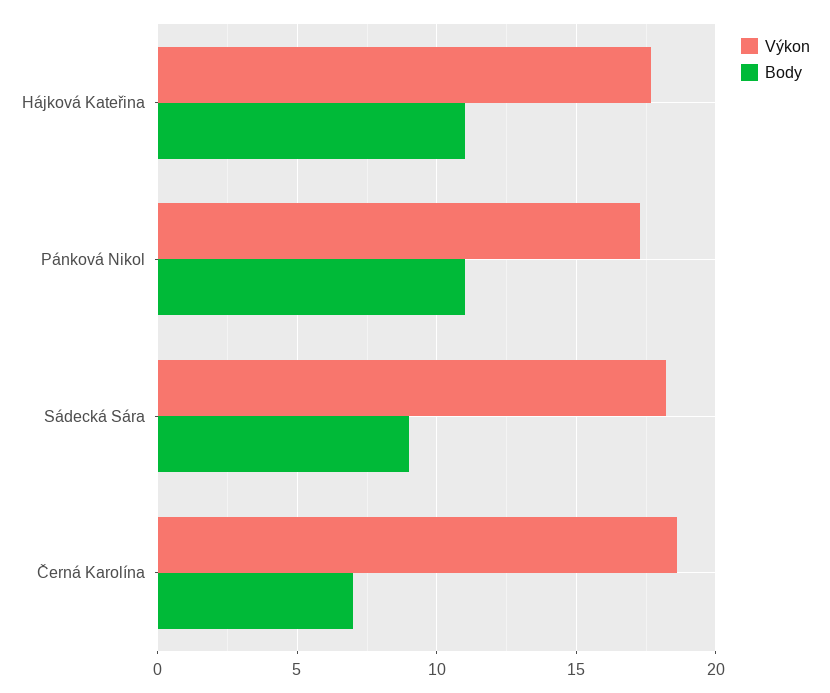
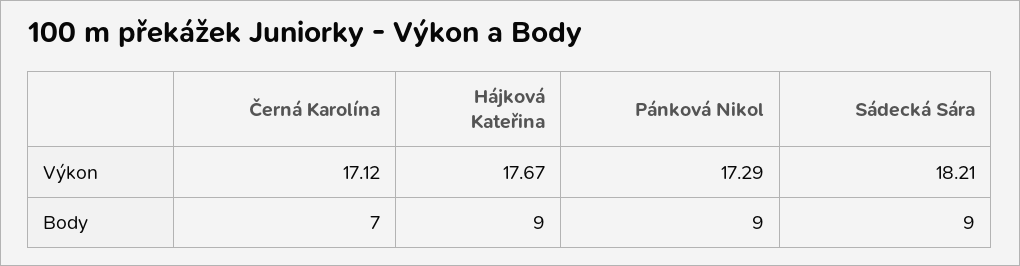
  {
    "Výkon": {
      "Hájková Kateřina": 17.67,
      "Pánková Nikol": 17.29,
      "Sádecká Sára": 18.21,
-     "Černá Karolína": 18.5
+     "Černá Karolína": 17.12
    },
    "Body": {
-     "Hájková Kateřina": 11,
+     "Hájková Kateřina": 9,
-     "Pánková Nikol": 11,
+     "Pánková Nikol": 9,
      "Sádecká Sára": 9,
      "Černá Karolína": 7
    }
  }

